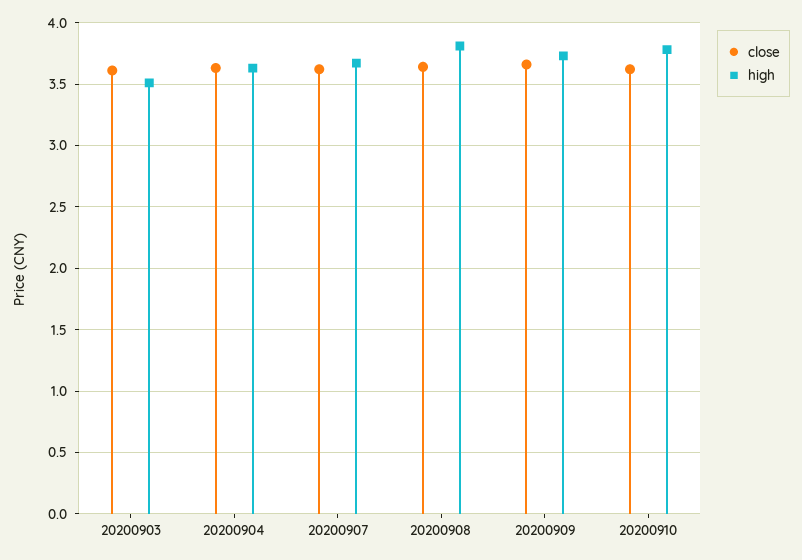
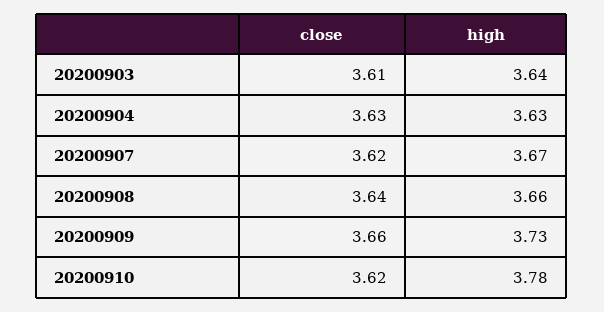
  {
    "close": {
      "20200903": 3.61,
      "20200904": 3.63,
      "20200907": 3.62,
      "20200908": 3.64,
      "20200909": 3.66,
      "20200910": 3.62
    },
    "high": {
-     "20200903": 3.5,
+     "20200903": 3.64,
      "20200904": 3.63,
      "20200907": 3.67,
-     "20200908": 3.8,
+     "20200908": 3.66,
      "20200909": 3.73,
      "20200910": 3.78
    }
  }

